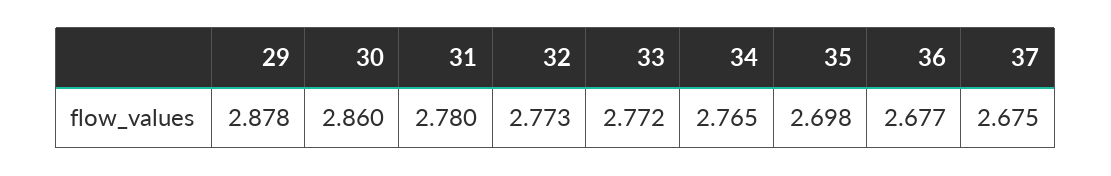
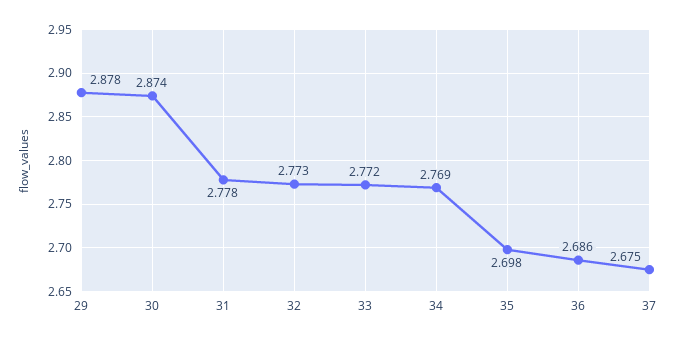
  {
    "29": 2.878,
-   "30": 2.86,
+   "30": 2.874,
-   "31": 2.78,
+   "31": 2.778,
    "32": 2.773,
    "33": 2.772,
-   "34": 2.765,
+   "34": 2.769,
    "35": 2.698,
-   "36": 2.677,
+   "36": 2.686,
    "37": 2.675
  }

